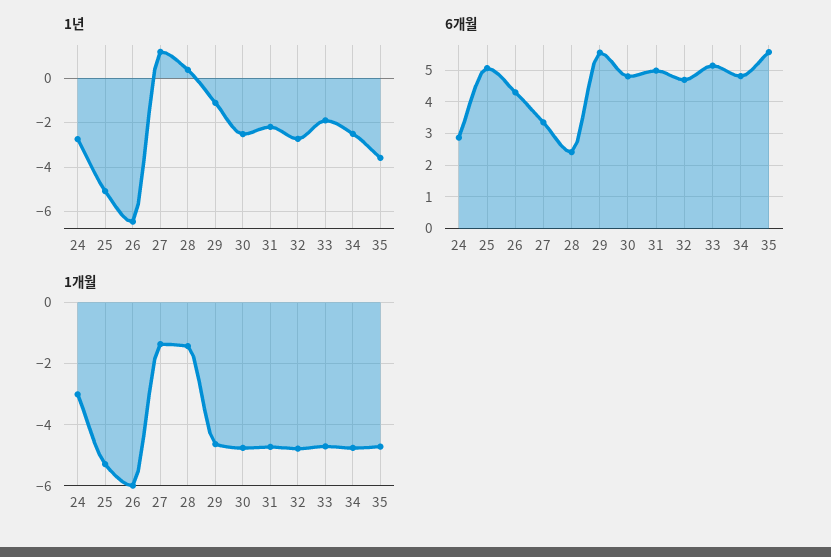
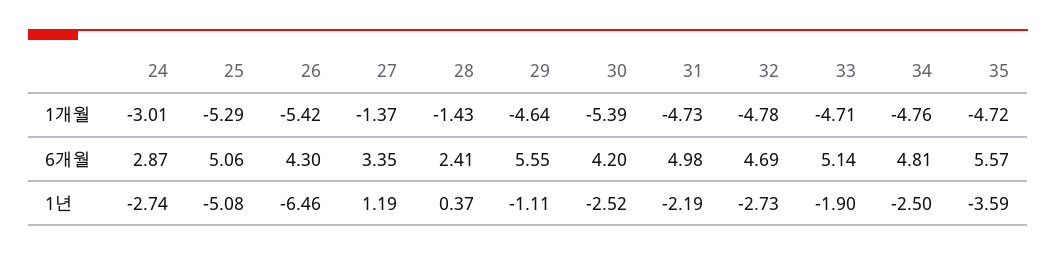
  {
    "1년": {
      "24": -2.74,
      "25": -5.08,
      "26": -6.46,
      "27": 1.19,
      "28": 0.37,
      "29": -1.11,
      "30": -2.52,
      "31": -2.19,
      "32": -2.73,
      "33": -1.9,
      "34": -2.5,
      "35": -3.59
    },
    "6개월": {
      "24": 2.87,
      "25": 5.06,
      "26": 4.3,
      "27": 3.35,
      "28": 2.41,
      "29": 5.55,
-     "30": 4.8,
+     "30": 4.2,
      "31": 4.98,
      "32": 4.69,
      "33": 5.14,
      "34": 4.81,
      "35": 5.57
    },
    "1개월": {
      "24": -3.01,
      "25": -5.29,
-     "26": -6,
+     "26": -5.42,
      "27": -1.37,
      "28": -1.43,
      "29": -4.64,
-     "30": -4.8,
+     "30": -5.39,
      "31": -4.73,
      "32": -4.78,
      "33": -4.71,
      "34": -4.76,
      "35": -4.72
    }
  }

